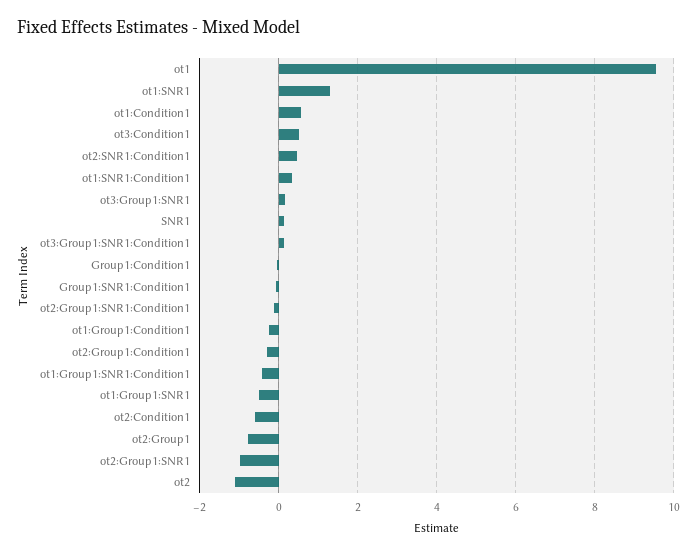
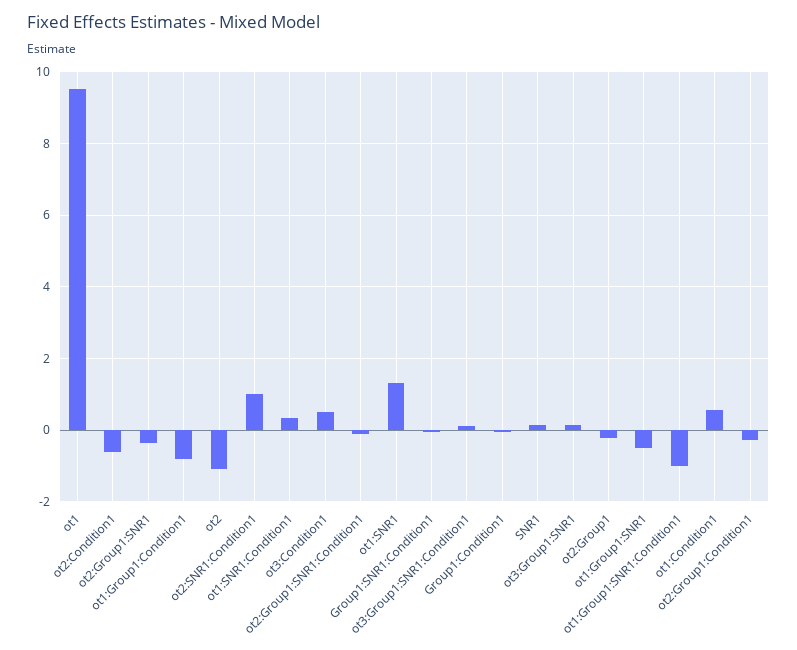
  {
    "ot1": 9.6,
    "ot1:SNR1": 1.4,
    "ot1:Condition1": 0.6,
    "ot3:Condition1": 0.6,
-   "ot2:SNR1:Condition1": 0.4,
+   "ot2:SNR1:Condition1": 1,
    "ot1:SNR1:Condition1": 0.4,
    "ot3:Group1:SNR1": 0.2,
    "SNR1": 0.2,
    "ot3:Group1:SNR1:Condition1": 0.2,
    "Group1:Condition1": 0,
    "Group1:SNR1:Condition1": 0,
    "ot2:Group1:SNR1:Condition1": -0.2,
-   "ot1:Group1:Condition1": -0.2,
+   "ot1:Group1:Condition1": -0.8,
    "ot2:Group1:Condition1": -0.2,
-   "ot1:Group1:SNR1:Condition1": -0.4,
+   "ot1:Group1:SNR1:Condition1": -1,
    "ot1:Group1:SNR1": -0.6,
    "ot2:Condition1": -0.6,
-   "ot2:Group1": -0.8,
+   "ot2:Group1": -0.2,
-   "ot2:Group1:SNR1": -1,
+   "ot2:Group1:SNR1": -0.4,
    "ot2": -1
  }

